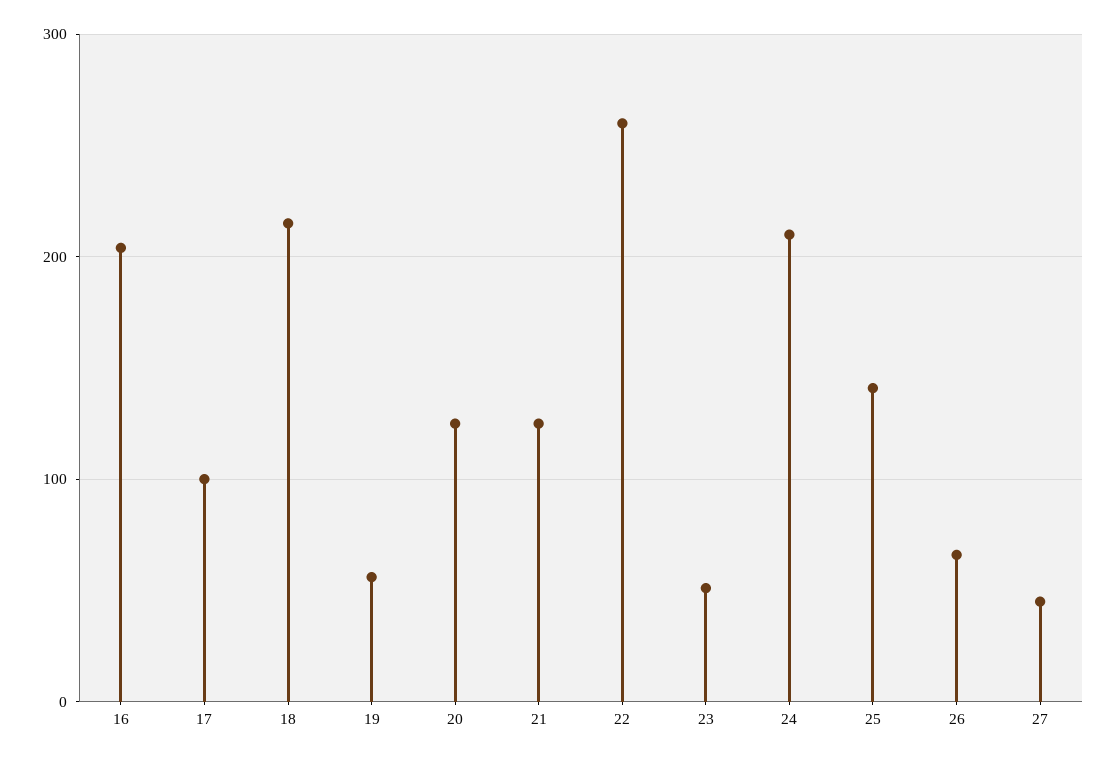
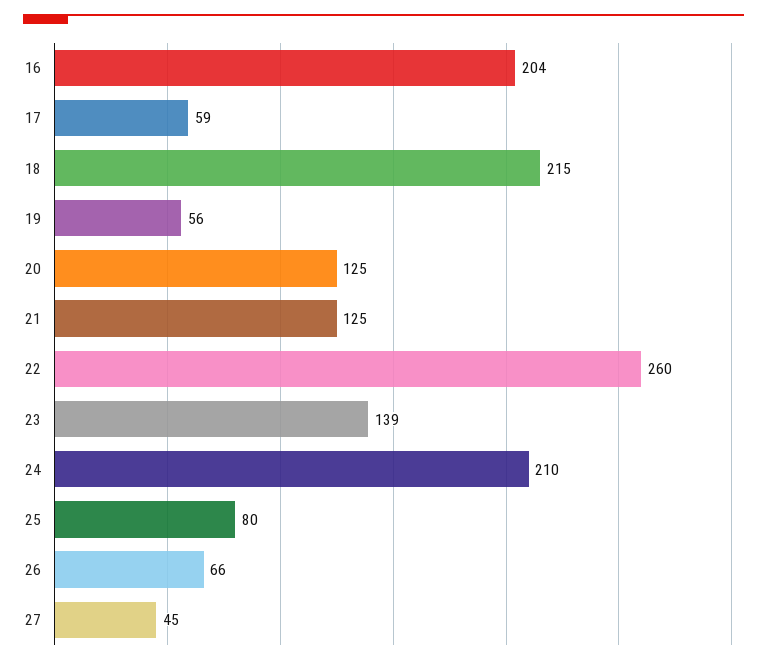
  {
    "16": 204,
-   "17": 100,
+   "17": 59,
    "18": 215,
    "19": 56,
    "20": 125,
    "21": 125,
    "22": 260,
-   "23": 50,
+   "23": 139,
    "24": 210,
-   "25": 140,
+   "25": 80,
    "26": 66,
    "27": 45
  }

